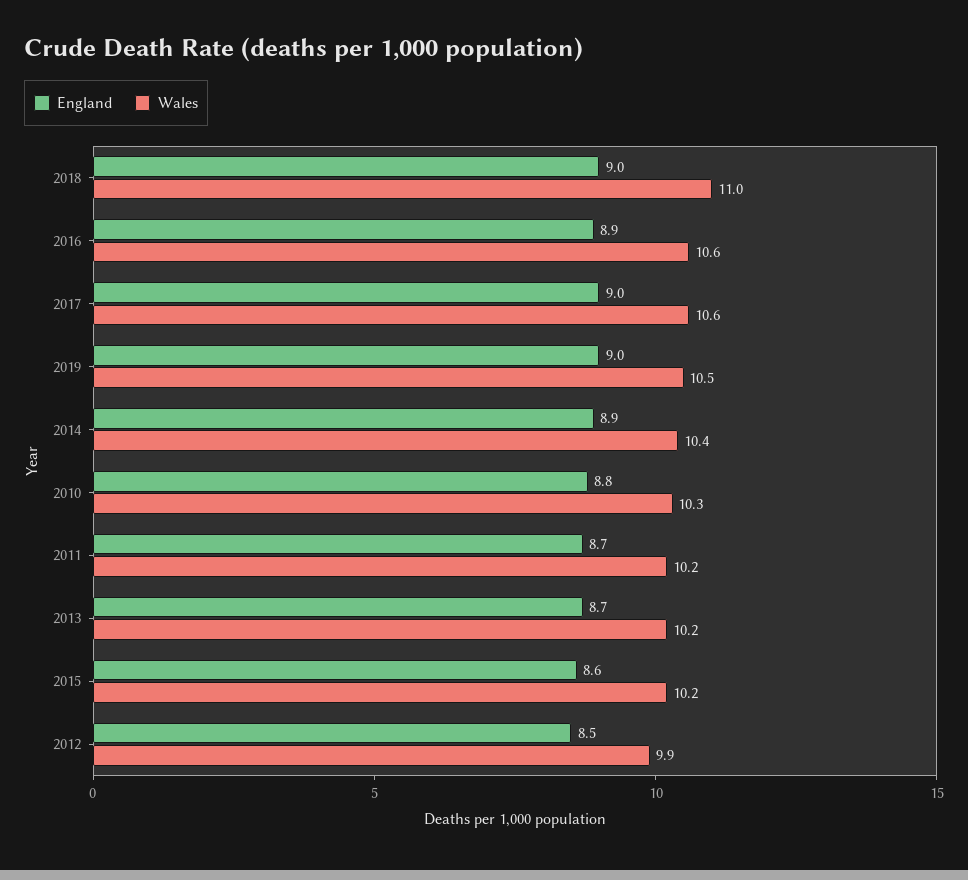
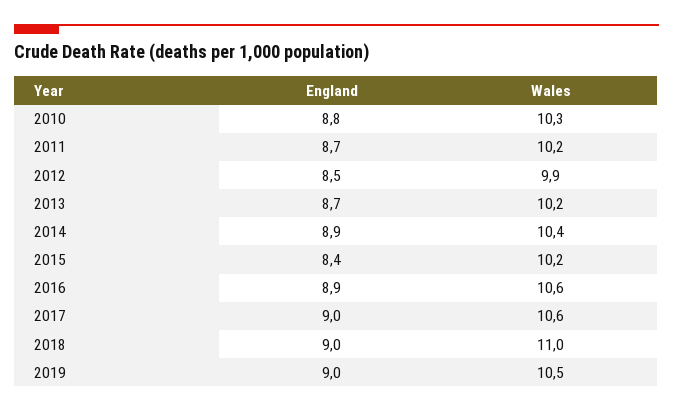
  {
    "England": {
      "2018": 9,
      "2016": 8.9,
      "2017": 9,
      "2019": 9,
      "2014": 8.9,
      "2010": 8.8,
      "2011": 8.7,
      "2013": 8.7,
-     "2015": 8.6,
+     "2015": 8.4,
      "2012": 8.5
    },
    "Wales": {
      "2018": 11,
      "2016": 10.6,
      "2017": 10.6,
      "2019": 10.5,
      "2014": 10.4,
      "2010": 10.3,
      "2011": 10.2,
      "2013": 10.2,
      "2015": 10.2,
      "2012": 9.9
    }
  }

